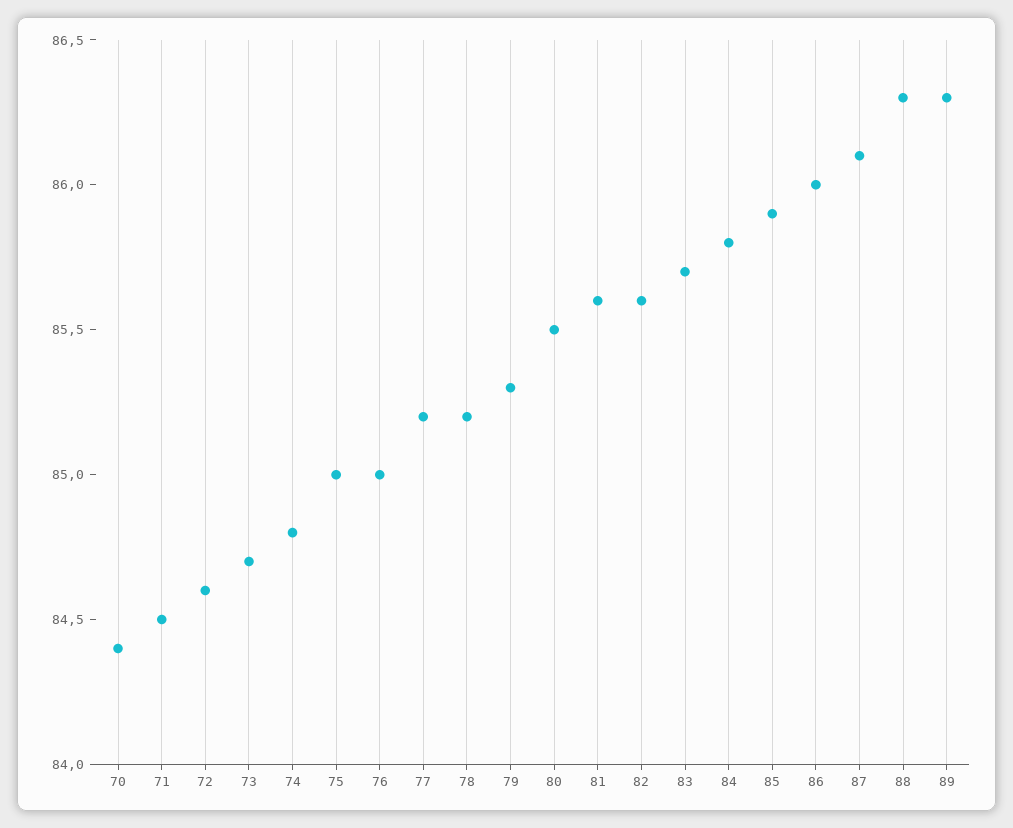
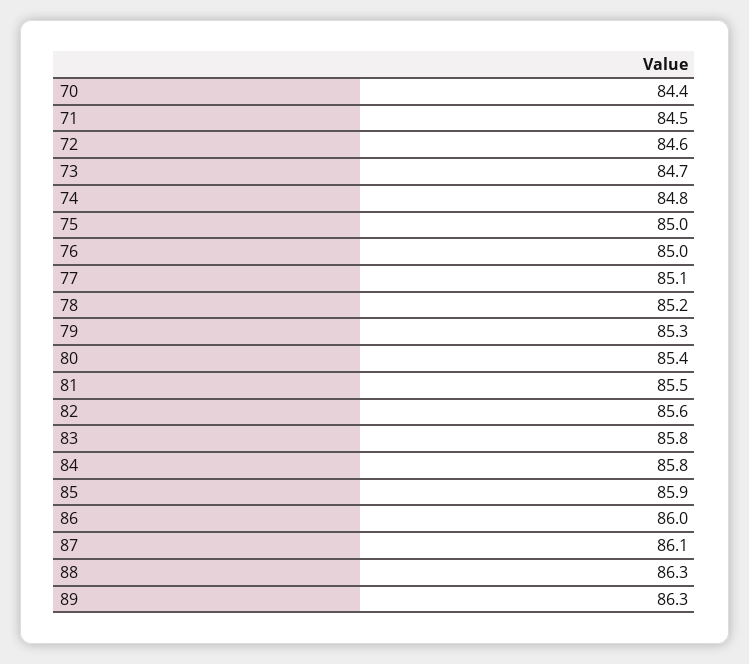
  {
    "70": 84.4,
    "71": 84.5,
    "72": 84.6,
    "73": 84.7,
    "74": 84.8,
    "75": 85,
    "76": 85,
-   "77": 85.2,
+   "77": 85.1,
    "78": 85.2,
    "79": 85.3,
-   "80": 85.5,
+   "80": 85.4,
-   "81": 85.6,
+   "81": 85.5,
    "82": 85.6,
-   "83": 85.7,
+   "83": 85.8,
    "84": 85.8,
    "85": 85.9,
    "86": 86,
    "87": 86.1,
    "88": 86.3,
    "89": 86.3
  }

